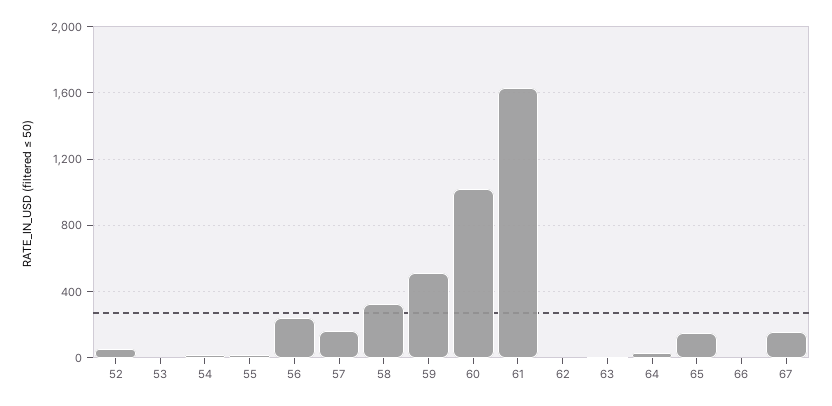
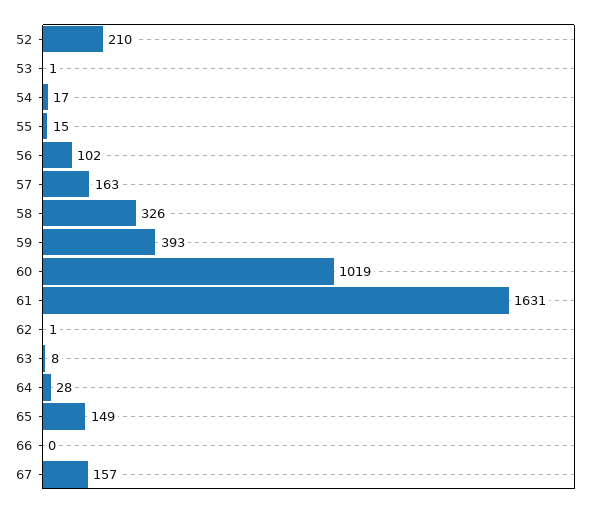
  {
-   "52": 50,
+   "52": 210,
    "53": 1,
    "54": 17,
    "55": 15,
-   "56": 250,
+   "56": 102,
    "57": 163,
    "58": 326,
-   "59": 500,
+   "59": 393,
    "60": 1019,
    "61": 1631,
    "62": 1,
    "63": 8,
    "64": 28,
    "65": 149,
    "66": 0,
    "67": 157
  }

